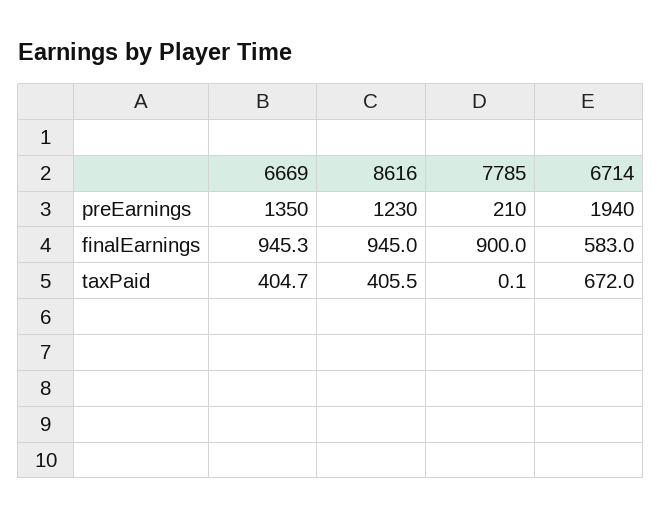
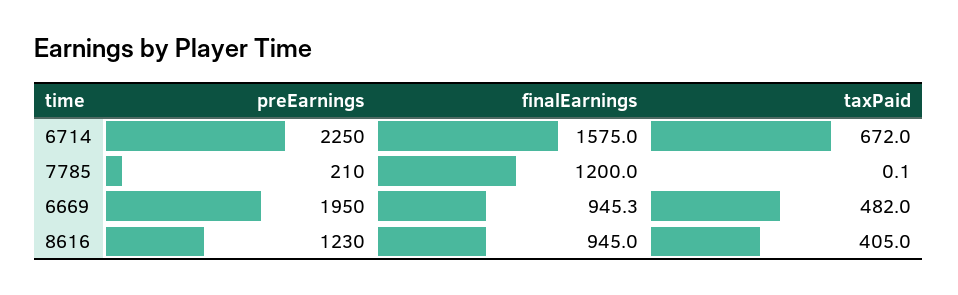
  {
    "6669": {
-     "preEarnings": 1350,
+     "preEarnings": 1950,
      "finalEarnings": 945.3,
-     "taxPaid": 404.7
+     "taxPaid": 482
    },
    "8616": {
      "preEarnings": 1230,
      "finalEarnings": 945,
-     "taxPaid": 405.5
+     "taxPaid": 405
    },
    "7785": {
      "preEarnings": 210,
-     "finalEarnings": 900,
+     "finalEarnings": 1200,
      "taxPaid": 0.1
    },
    "6714": {
-     "preEarnings": 1940,
+     "preEarnings": 2250,
-     "finalEarnings": 583,
+     "finalEarnings": 1575,
      "taxPaid": 672
    }
  }

